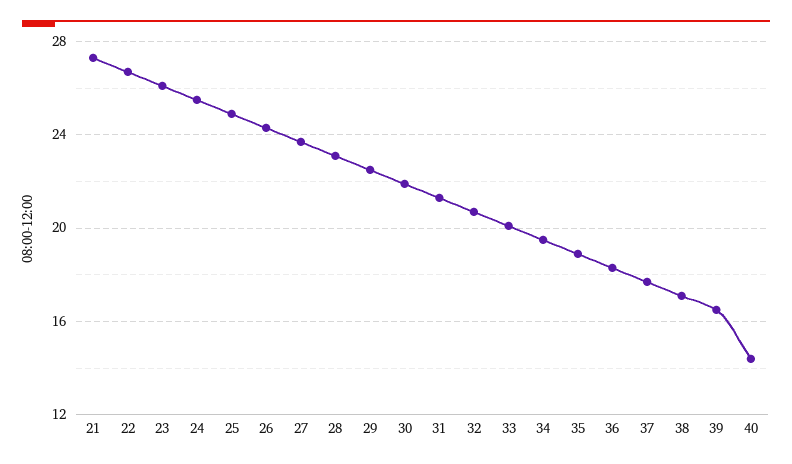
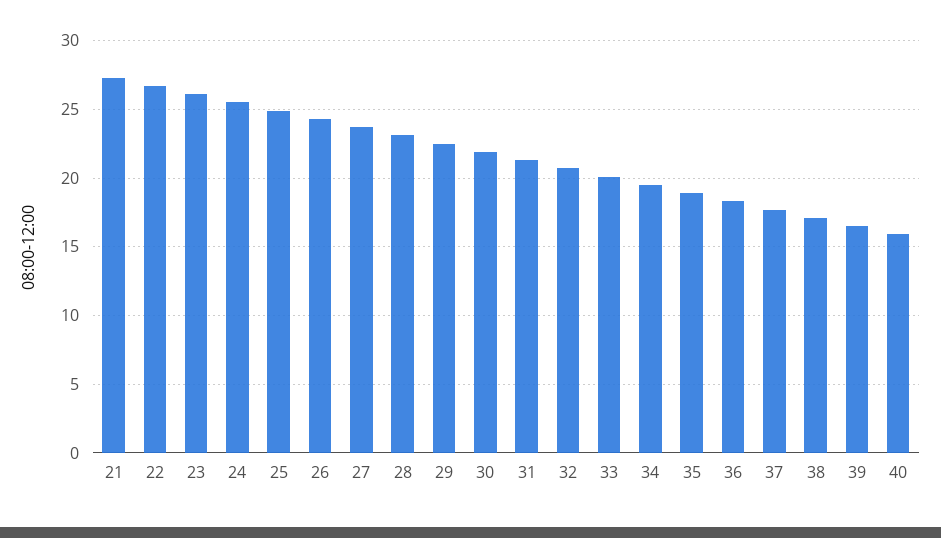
  {
    "21": 27.5,
    "22": 26.5,
    "23": 26,
    "24": 25.5,
    "25": 25,
    "26": 24.5,
    "27": 23.5,
    "28": 23,
    "29": 22.5,
    "30": 22,
    "31": 21.5,
    "32": 20.5,
    "33": 20,
    "34": 19.5,
    "35": 19,
    "36": 18.5,
    "37": 17.5,
    "38": 17,
    "39": 16.5,
-   "40": 14.5
+   "40": 16
  }

